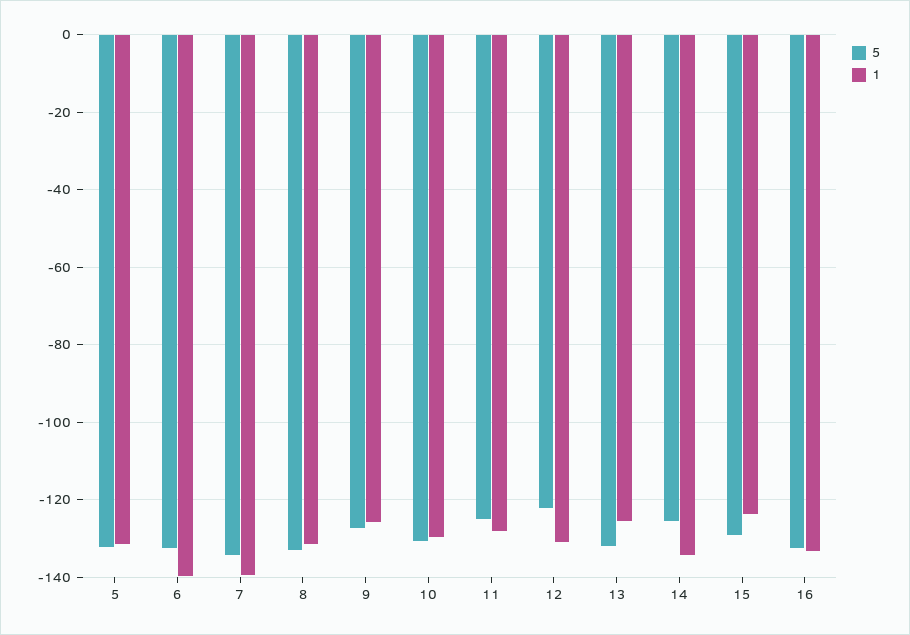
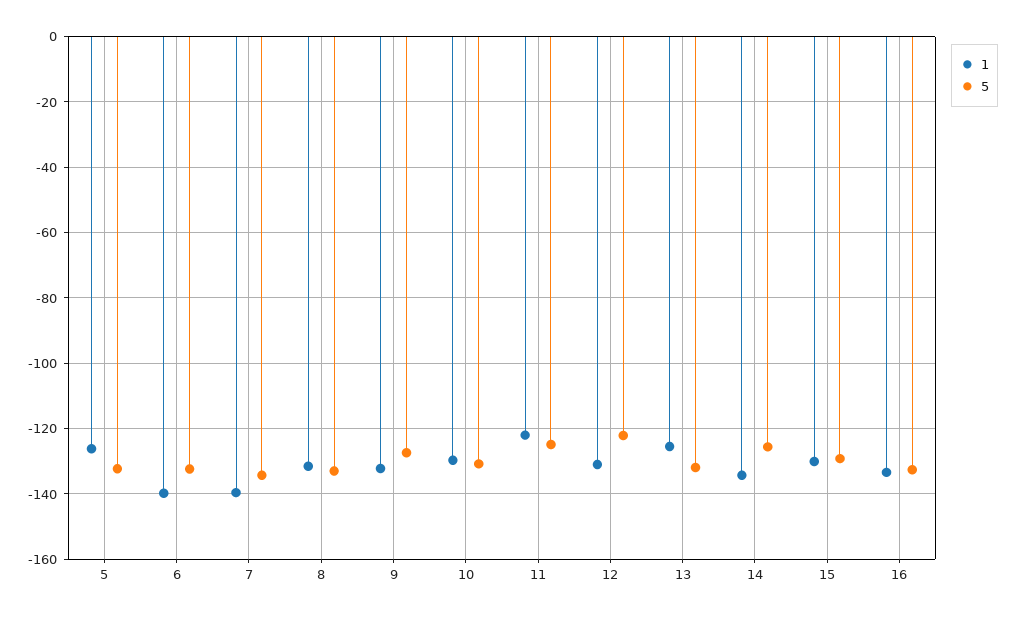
  {
    "5": {
      "5": -132,
      "6": -132,
      "7": -134,
      "8": -134,
      "9": -128,
      "10": -130,
      "11": -124,
      "12": -122,
      "13": -132,
      "14": -126,
      "15": -130,
      "16": -132
    },
    "1": {
-     "5": -132,
+     "5": -126,
      "6": -140,
      "7": -140,
      "8": -132,
-     "9": -126,
+     "9": -132,
      "10": -130,
-     "11": -128,
+     "11": -122,
      "12": -132,
      "13": -126,
      "14": -134,
-     "15": -124,
+     "15": -130,
      "16": -134
    }
  }

